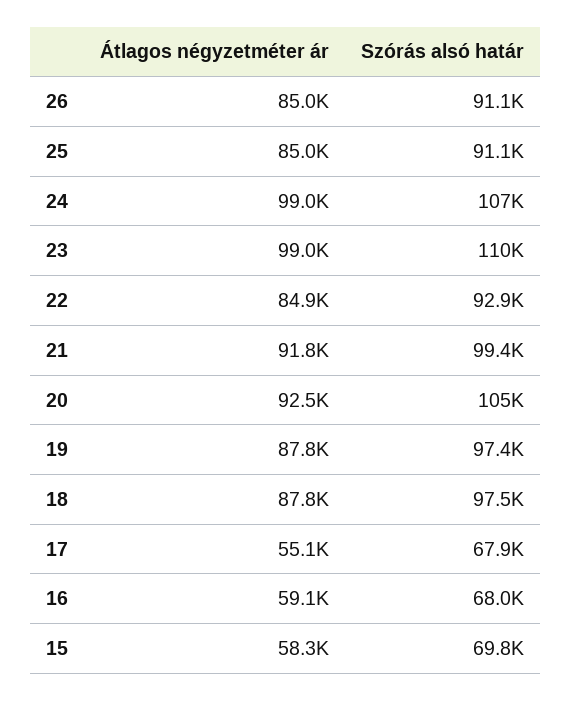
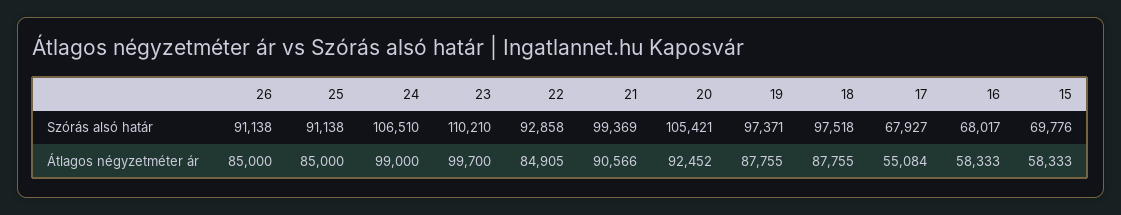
  {
    "Átlagos négyzetméter ár": {
      "26": 85000,
      "25": 85000,
      "24": 99000,
-     "23": 99000,
+     "23": 99700,
      "22": 84905,
-     "21": 91800,
+     "21": 90566,
      "20": 92452,
      "19": 87755,
      "18": 87755,
      "17": 55084,
-     "16": 59100,
+     "16": 58333,
      "15": 58333
    },
    "Szórás alsó határ": {
      "26": 91138,
      "25": 91138,
      "24": 106510,
      "23": 110210,
      "22": 92858,
      "21": 99369,
      "20": 105421,
      "19": 97371,
      "18": 97518,
      "17": 67927,
      "16": 68017,
      "15": 69776
    }
  }

